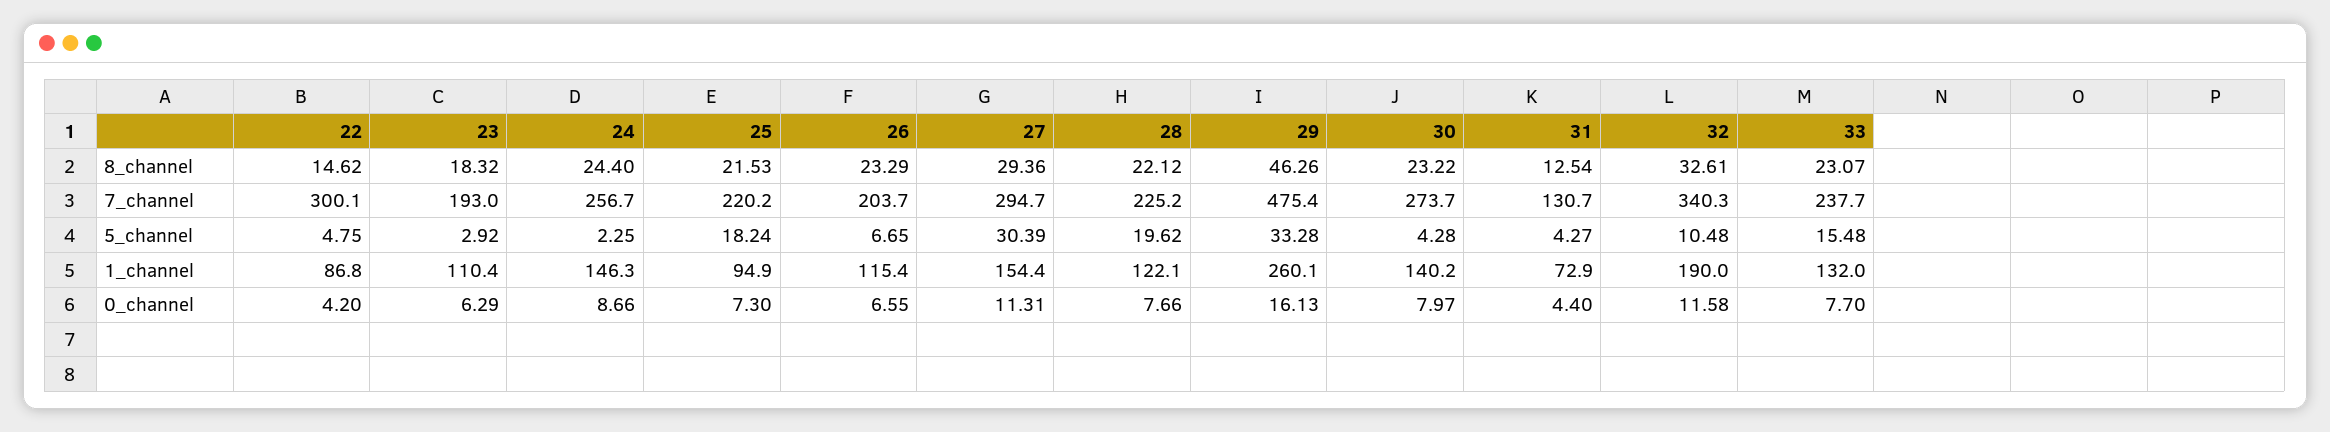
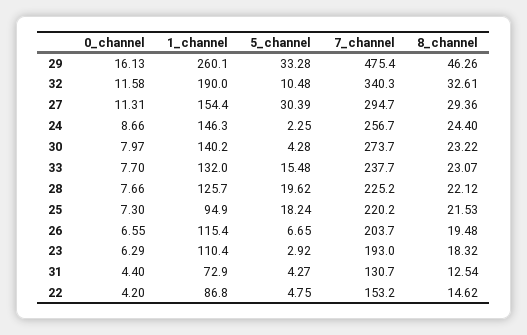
  {
    "22": {
      "8_channel": 14.62,
-     "7_channel": 300.1,
+     "7_channel": 153.2,
      "5_channel": 4.75,
      "1_channel": 86.8,
      "0_channel": 4.2
    },
    "23": {
      "8_channel": 18.32,
      "7_channel": 193,
      "5_channel": 2.92,
      "1_channel": 110.4,
      "0_channel": 6.29
    },
    "24": {
      "8_channel": 24.4,
      "7_channel": 256.7,
      "5_channel": 2.25,
      "1_channel": 146.3,
      "0_channel": 8.66
    },
    "25": {
      "8_channel": 21.53,
      "7_channel": 220.2,
      "5_channel": 18.24,
      "1_channel": 94.9,
      "0_channel": 7.3
    },
    "26": {
-     "8_channel": 23.29,
+     "8_channel": 19.48,
      "7_channel": 203.7,
      "5_channel": 6.65,
      "1_channel": 115.4,
      "0_channel": 6.55
    },
    "27": {
      "8_channel": 29.36,
      "7_channel": 294.7,
      "5_channel": 30.39,
      "1_channel": 154.4,
      "0_channel": 11.31
    },
    "28": {
      "8_channel": 22.12,
      "7_channel": 225.2,
      "5_channel": 19.62,
-     "1_channel": 122.1,
+     "1_channel": 125.7,
      "0_channel": 7.66
    },
    "29": {
      "8_channel": 46.26,
      "7_channel": 475.4,
      "5_channel": 33.28,
      "1_channel": 260.1,
      "0_channel": 16.13
    },
    "30": {
      "8_channel": 23.22,
      "7_channel": 273.7,
      "5_channel": 4.28,
      "1_channel": 140.2,
      "0_channel": 7.97
    },
    "31": {
      "8_channel": 12.54,
      "7_channel": 130.7,
      "5_channel": 4.27,
      "1_channel": 72.9,
      "0_channel": 4.4
    },
    "32": {
      "8_channel": 32.61,
      "7_channel": 340.3,
      "5_channel": 10.48,
      "1_channel": 190,
      "0_channel": 11.58
    },
    "33": {
      "8_channel": 23.07,
      "7_channel": 237.7,
      "5_channel": 15.48,
      "1_channel": 132,
      "0_channel": 7.7
    }
  }

